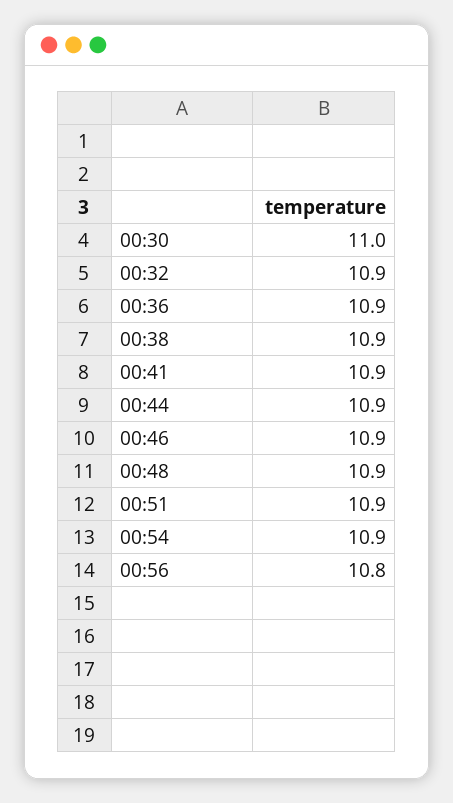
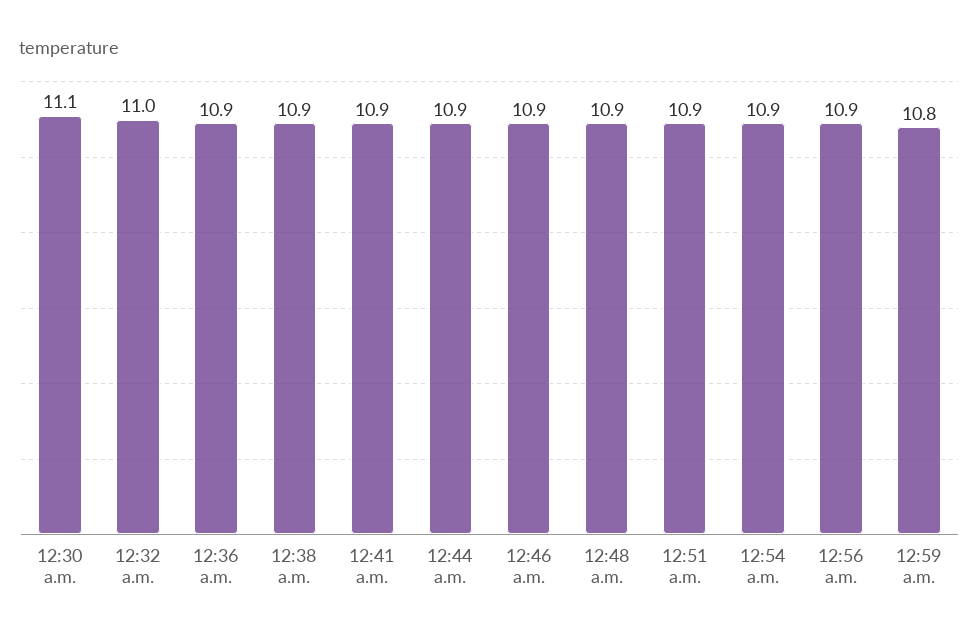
  {
-   "00:30": 11,
+   "00:30": 11.1,
-   "00:32": 10.9,
+   "00:32": 11,
    "00:36": 10.9,
    "00:38": 10.9,
    "00:41": 10.9,
    "00:44": 10.9,
    "00:46": 10.9,
    "00:48": 10.9,
    "00:51": 10.9,
    "00:54": 10.9,
-   "00:56": 10.8
+   "00:56": 10.9,
+   "12:59 a.m.": 10.8
  }

